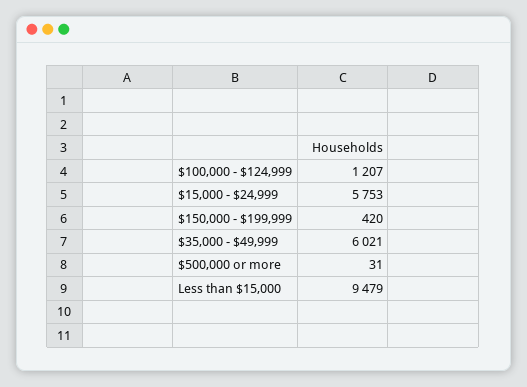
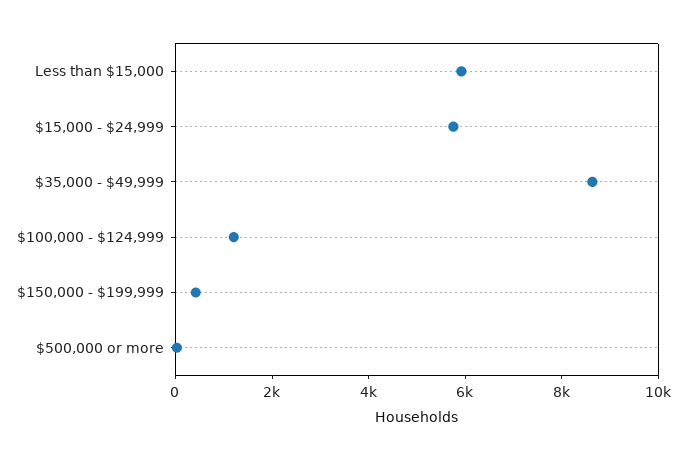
  {
    "$100,000 - $124,999": 1207,
    "$15,000 - $24,999": 5753,
    "$150,000 - $199,999": 420,
-   "$35,000 - $49,999": 6021,
+   "$35,000 - $49,999": 8500,
    "$500,000 or more": 31,
-   "Less than $15,000": 9479
+   "Less than $15,000": 6000
  }

